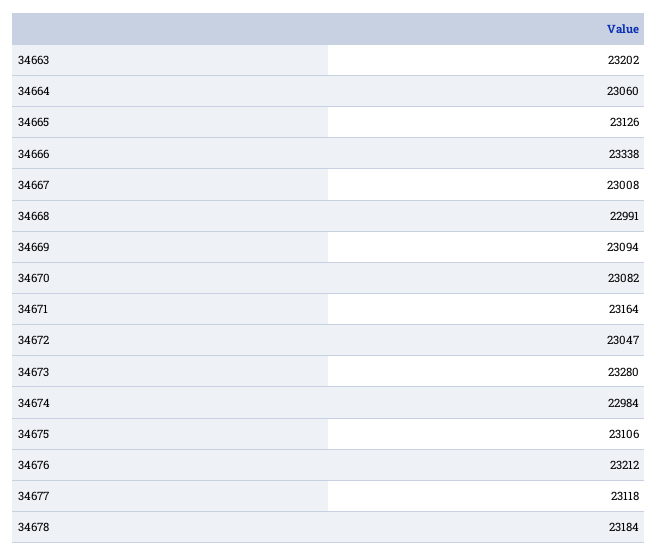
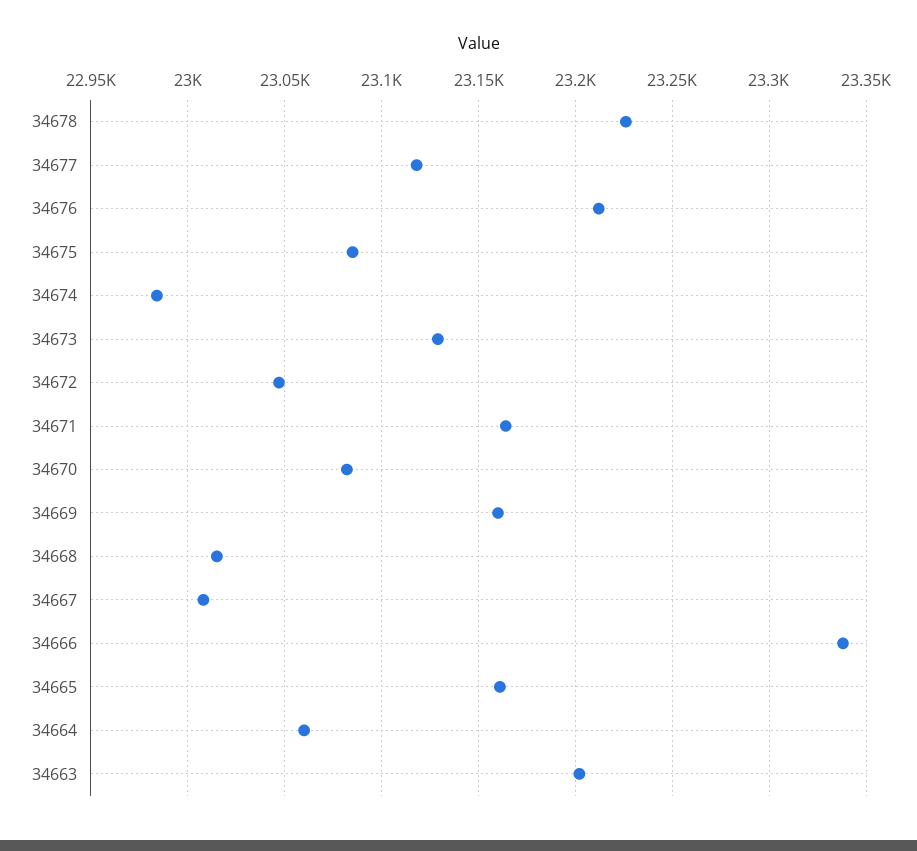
  {
    "34663": 23202,
    "34664": 23060,
-   "34665": 23126,
+   "34665": 23160,
    "34666": 23338,
    "34667": 23008,
-   "34668": 22991,
+   "34668": 23015,
-   "34669": 23094,
+   "34669": 23160,
    "34670": 23082,
    "34671": 23164,
    "34672": 23047,
-   "34673": 23280,
+   "34673": 23130,
    "34674": 22984,
-   "34675": 23106,
+   "34675": 23085,
    "34676": 23212,
    "34677": 23118,
-   "34678": 23184
+   "34678": 23225
  }

